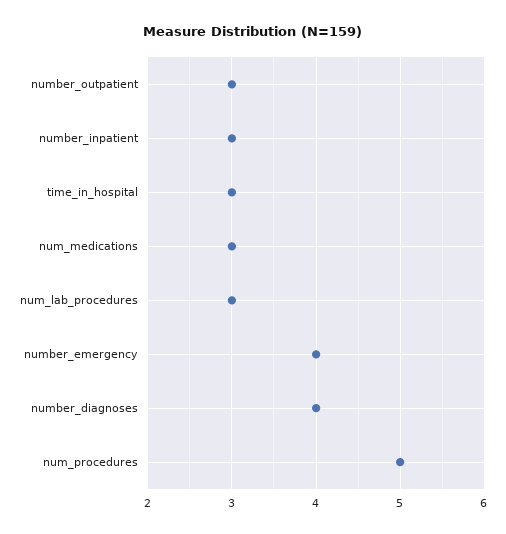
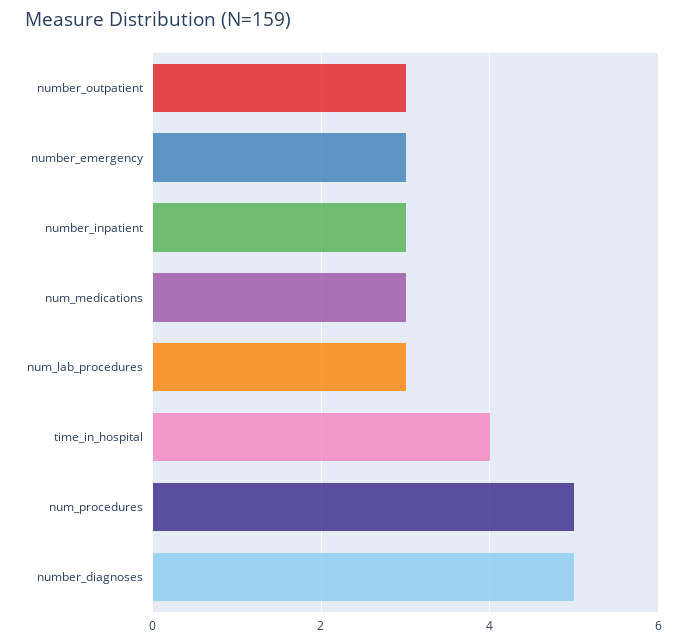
  {
    "number_outpatient": 3,
    "number_inpatient": 3,
-   "time_in_hospital": 3,
+   "time_in_hospital": 4,
    "num_medications": 3,
    "num_lab_procedures": 3,
-   "number_emergency": 4,
+   "number_emergency": 3,
-   "number_diagnoses": 4,
+   "number_diagnoses": 5,
    "num_procedures": 5
  }

